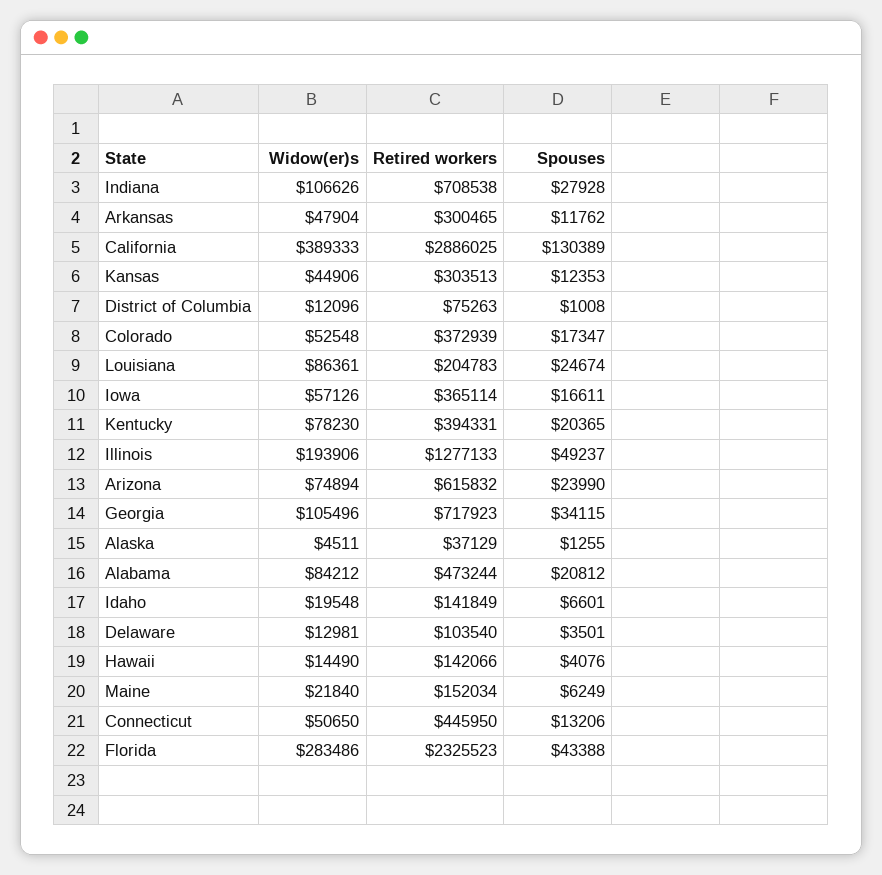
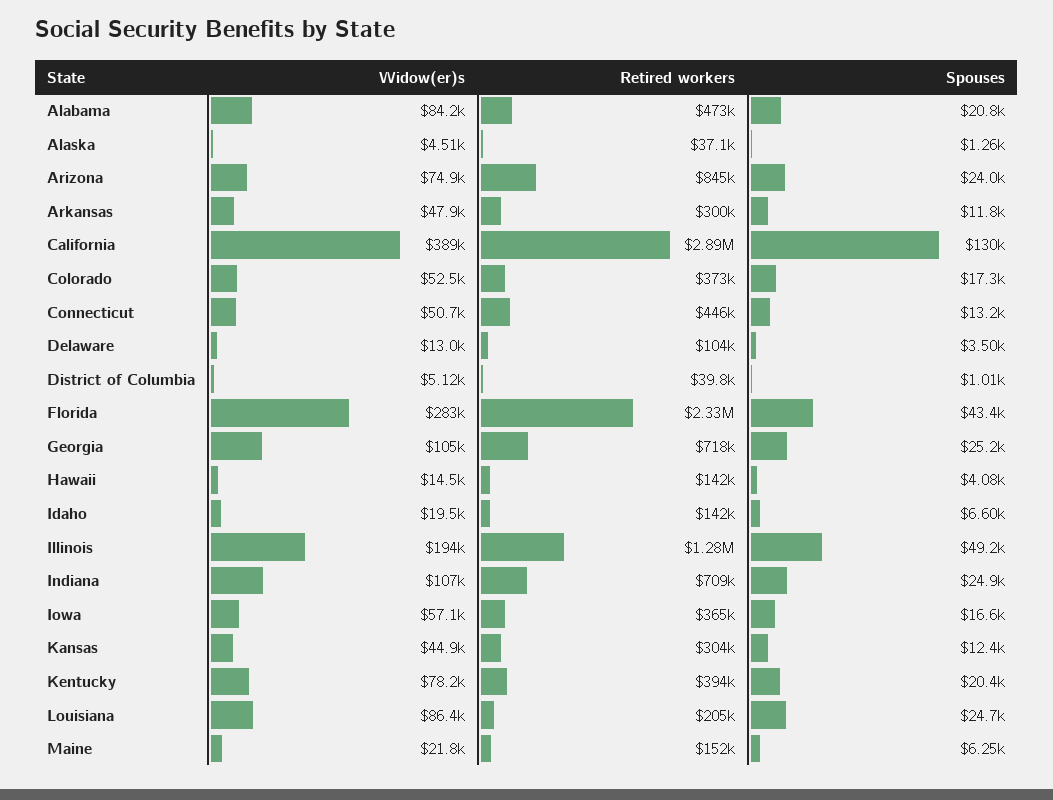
  {
    "Widow(er)s": {
      "Indiana": 106626,
      "Arkansas": 47904,
      "California": 389333,
      "Kansas": 44906,
-     "District of Columbia": 12096,
+     "District of Columbia": 5120,
      "Colorado": 52548,
      "Louisiana": 86361,
      "Iowa": 57126,
      "Kentucky": 78230,
      "Illinois": 193906,
      "Arizona": 74894,
      "Georgia": 105496,
      "Alaska": 4511,
      "Alabama": 84212,
      "Idaho": 19548,
      "Delaware": 12981,
      "Hawaii": 14490,
      "Maine": 21840,
      "Connecticut": 50650,
      "Florida": 283486
    },
    "Retired workers": {
      "Indiana": 708538,
      "Arkansas": 300465,
      "California": 2886025,
      "Kansas": 303513,
-     "District of Columbia": 75263,
+     "District of Columbia": 39800,
      "Colorado": 372939,
      "Louisiana": 204783,
      "Iowa": 365114,
      "Kentucky": 394331,
      "Illinois": 1277133,
-     "Arizona": 615832,
+     "Arizona": 845000,
      "Georgia": 717923,
      "Alaska": 37129,
      "Alabama": 473244,
      "Idaho": 141849,
      "Delaware": 103540,
      "Hawaii": 142066,
      "Maine": 152034,
      "Connecticut": 445950,
      "Florida": 2325523
    },
    "Spouses": {
-     "Indiana": 27928,
+     "Indiana": 24900,
      "Arkansas": 11762,
      "California": 130389,
      "Kansas": 12353,
      "District of Columbia": 1008,
      "Colorado": 17347,
      "Louisiana": 24674,
      "Iowa": 16611,
      "Kentucky": 20365,
      "Illinois": 49237,
      "Arizona": 23990,
-     "Georgia": 34115,
+     "Georgia": 25200,
      "Alaska": 1255,
      "Alabama": 20812,
      "Idaho": 6601,
      "Delaware": 3501,
      "Hawaii": 4076,
      "Maine": 6249,
      "Connecticut": 13206,
      "Florida": 43388
    }
  }

